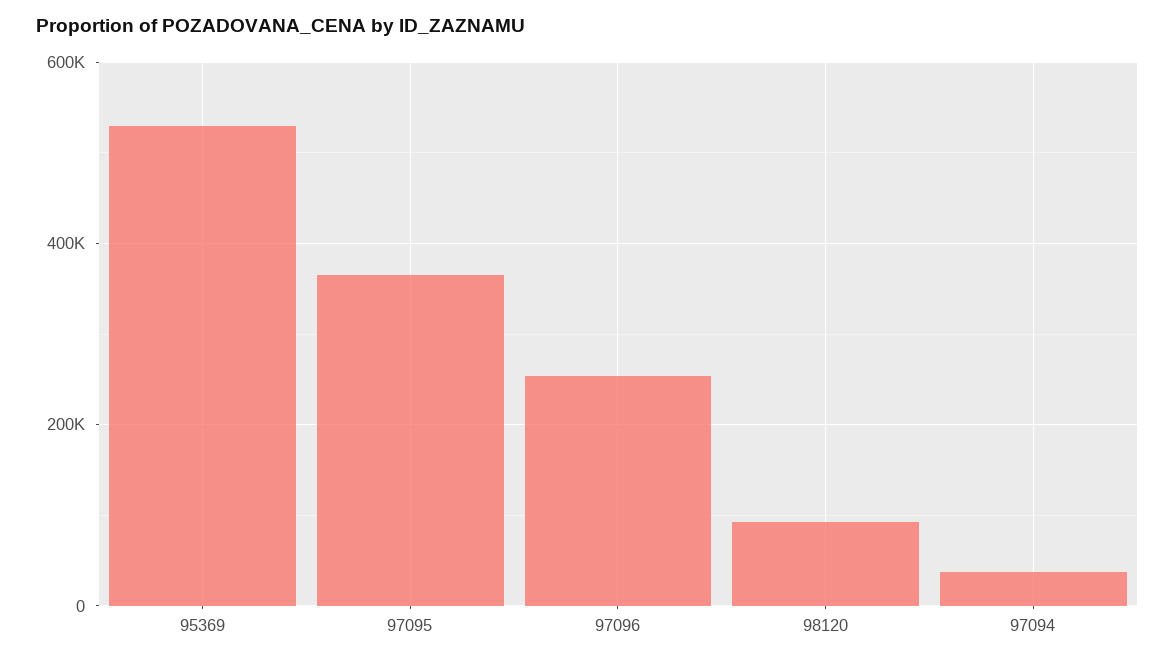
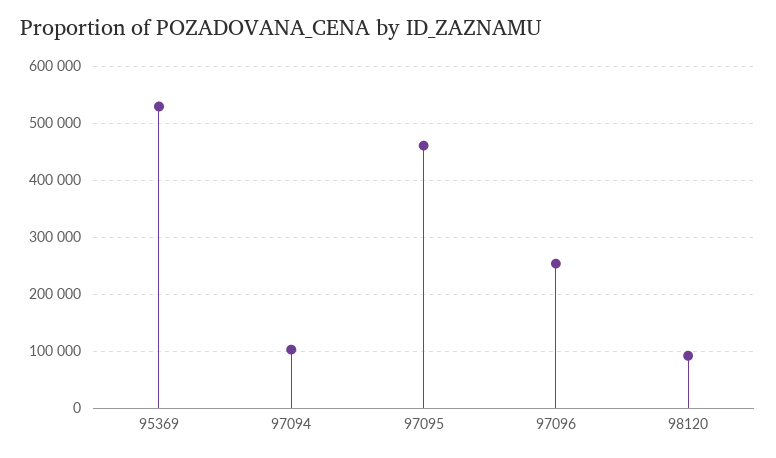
  {
    "95369": 540000,
-   "97095": 360000,
+   "97095": 460000,
    "97096": 260000,
    "98120": 100000,
-   "97094": 40000
+   "97094": 100000
  }

